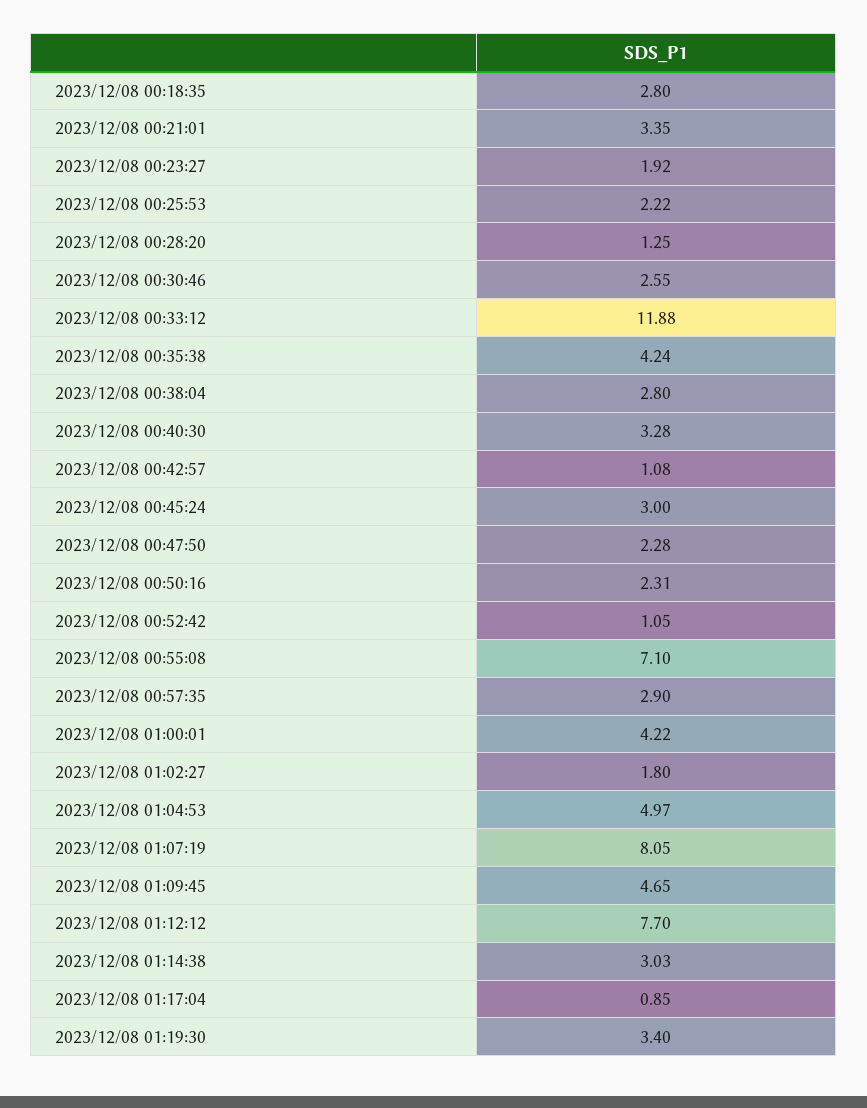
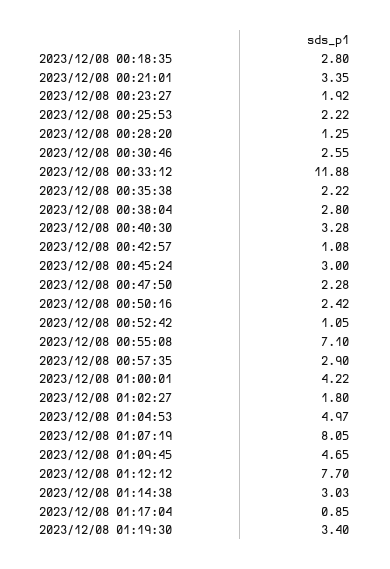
  {
    "2023/12/08 00:18:35": 2.8,
    "2023/12/08 00:21:01": 3.35,
    "2023/12/08 00:23:27": 1.92,
    "2023/12/08 00:25:53": 2.22,
    "2023/12/08 00:28:20": 1.25,
    "2023/12/08 00:30:46": 2.55,
    "2023/12/08 00:33:12": 11.88,
-   "2023/12/08 00:35:38": 4.24,
+   "2023/12/08 00:35:38": 2.22,
    "2023/12/08 00:38:04": 2.8,
    "2023/12/08 00:40:30": 3.28,
    "2023/12/08 00:42:57": 1.08,
    "2023/12/08 00:45:24": 3,
    "2023/12/08 00:47:50": 2.28,
-   "2023/12/08 00:50:16": 2.31,
+   "2023/12/08 00:50:16": 2.42,
    "2023/12/08 00:52:42": 1.05,
    "2023/12/08 00:55:08": 7.1,
    "2023/12/08 00:57:35": 2.9,
    "2023/12/08 01:00:01": 4.22,
    "2023/12/08 01:02:27": 1.8,
    "2023/12/08 01:04:53": 4.97,
    "2023/12/08 01:07:19": 8.05,
    "2023/12/08 01:09:45": 4.65,
    "2023/12/08 01:12:12": 7.7,
    "2023/12/08 01:14:38": 3.03,
    "2023/12/08 01:17:04": 0.85,
    "2023/12/08 01:19:30": 3.4
  }

